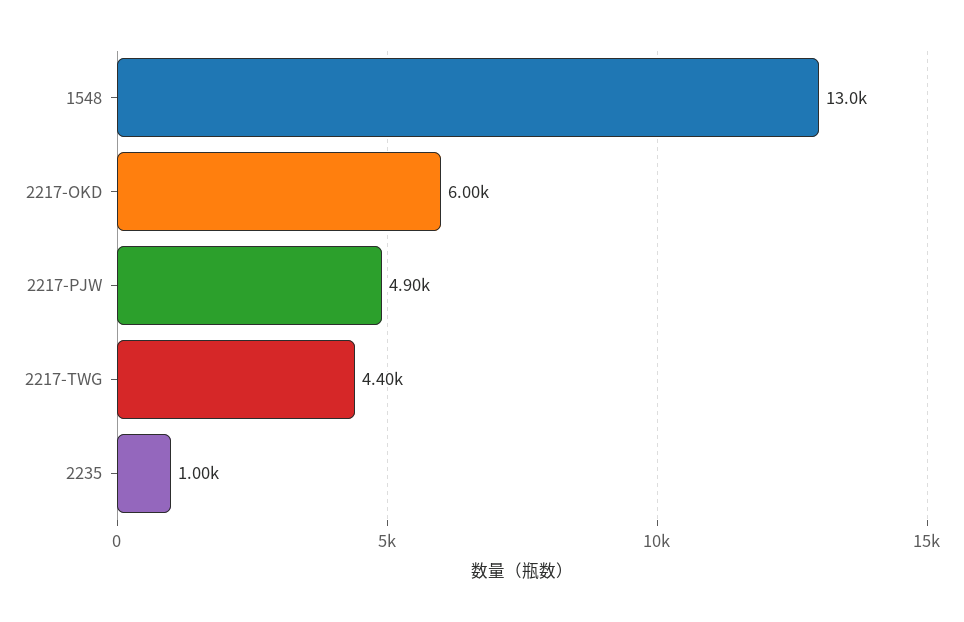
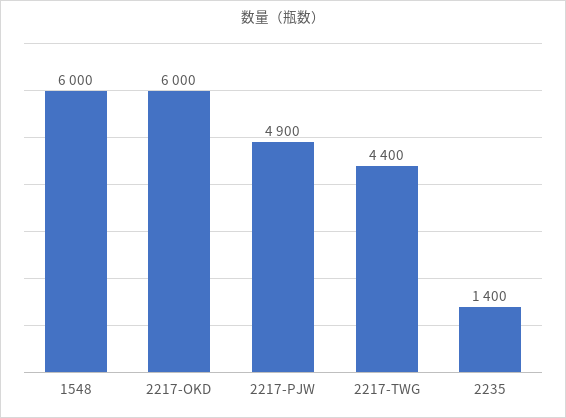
  {
-   "1548": 13000,
+   "1548": 6000,
    "2217-OKD": 6000,
    "2217-PJW": 4900,
    "2217-TWG": 4400,
-   "2235": 1000
+   "2235": 1400
  }

